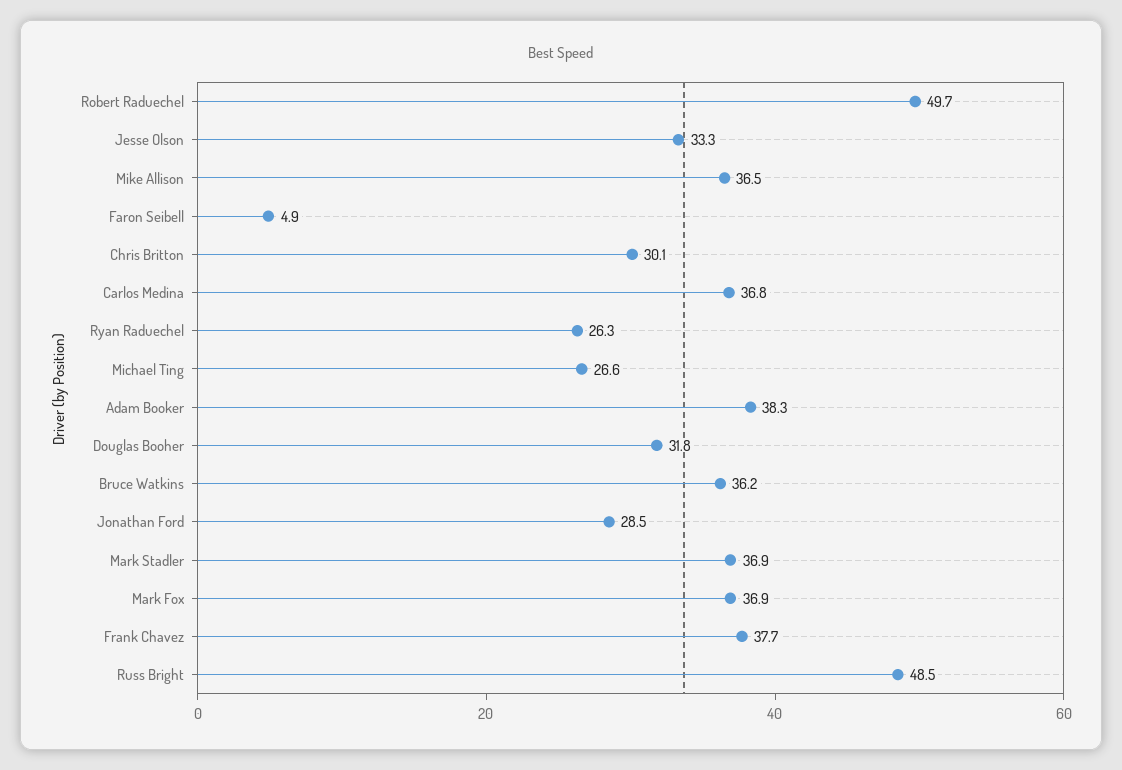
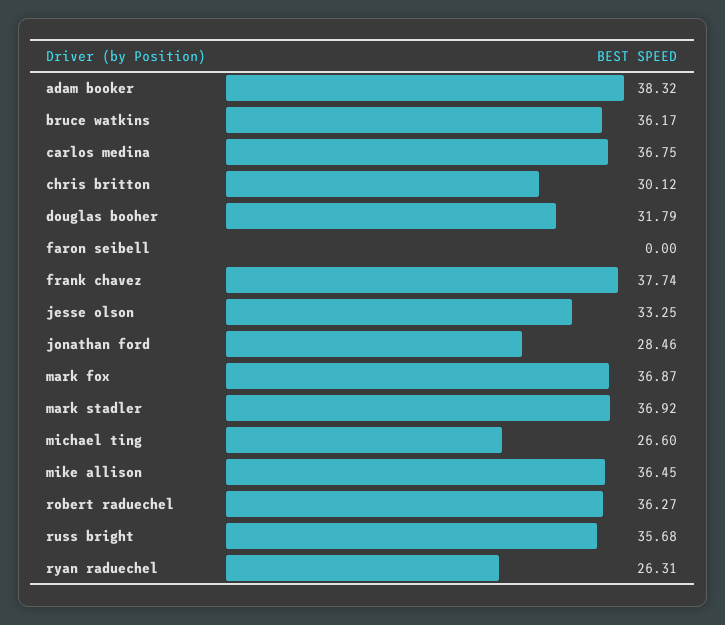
  {
-   "Robert Raduechel": 49.7,
+   "Robert Raduechel": 36.27,
    "Jesse Olson": 33.25,
    "Mike Allison": 36.45,
-   "Faron Seibell": 4.9,
+   "Faron Seibell": 0,
    "Chris Britton": 30.12,
    "Carlos Medina": 36.75,
    "Ryan Raduechel": 26.31,
    "Michael Ting": 26.6,
    "Adam Booker": 38.32,
    "Douglas Booher": 31.79,
    "Bruce Watkins": 36.17,
    "Jonathan Ford": 28.46,
    "Mark Stadler": 36.92,
    "Mark Fox": 36.87,
    "Frank Chavez": 37.74,
-   "Russ Bright": 48.5
+   "Russ Bright": 35.68
  }

